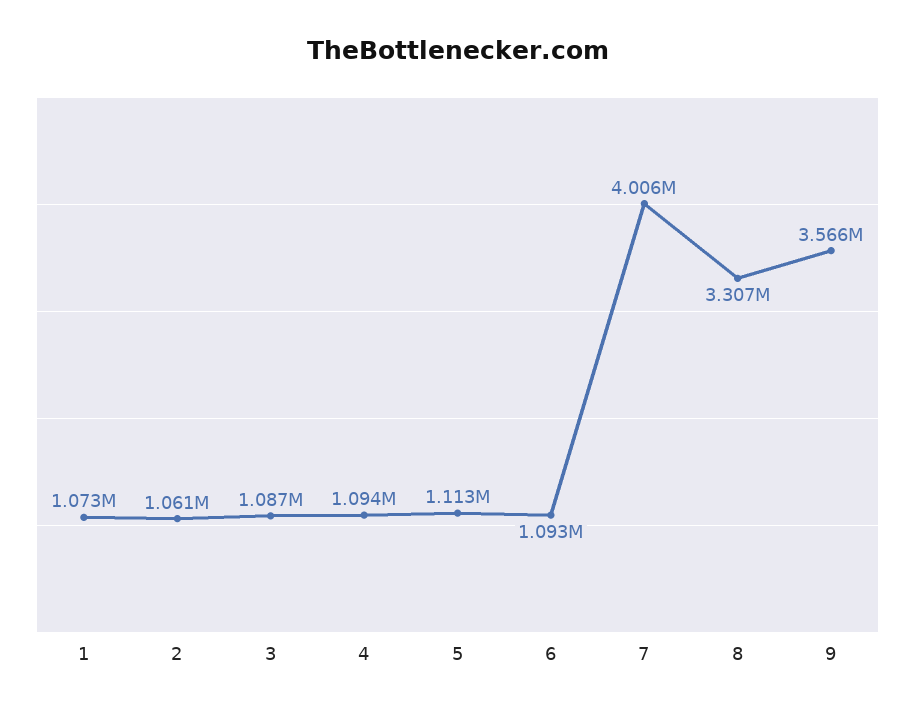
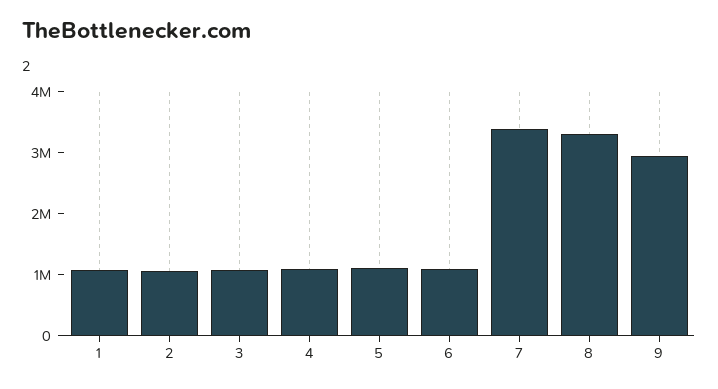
  {
    "1": 1073000,
    "2": 1061000,
    "3": 1087000,
    "4": 1094000,
    "5": 1113000,
    "6": 1093000,
-   "7": 4006000,
+   "7": 3400000,
    "8": 3307000,
-   "9": 3566000
+   "9": 3000000
  }

